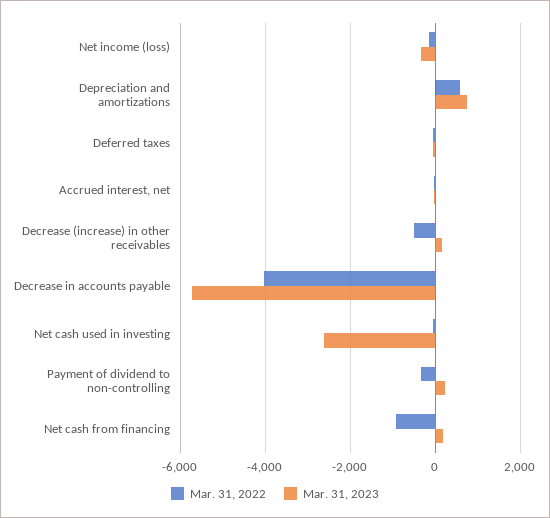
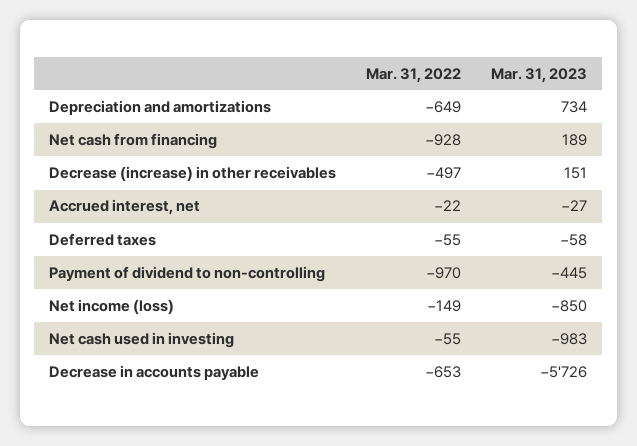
  {
    "Mar. 31, 2022": {
      "Net income (loss)": -149,
-     "Depreciation and amortizations": 600,
+     "Depreciation and amortizations": -649,
      "Deferred taxes": -55,
      "Accrued interest, net": -22,
      "Decrease (increase) in other receivables": -497,
-     "Decrease in accounts payable": -4000,
+     "Decrease in accounts payable": -653,
      "Net cash used in investing": -55,
-     "Payment of dividend to non-controlling": -400,
+     "Payment of dividend to non-controlling": -970,
      "Net cash from financing": -928
    },
    "Mar. 31, 2023": {
-     "Net income (loss)": -400,
+     "Net income (loss)": -850,
      "Depreciation and amortizations": 734,
      "Deferred taxes": -58,
      "Accrued interest, net": -27,
      "Decrease (increase) in other receivables": 151,
      "Decrease in accounts payable": -5726,
-     "Net cash used in investing": -2600,
+     "Net cash used in investing": -983,
-     "Payment of dividend to non-controlling": 200,
+     "Payment of dividend to non-controlling": -445,
      "Net cash from financing": 189
    }
  }

